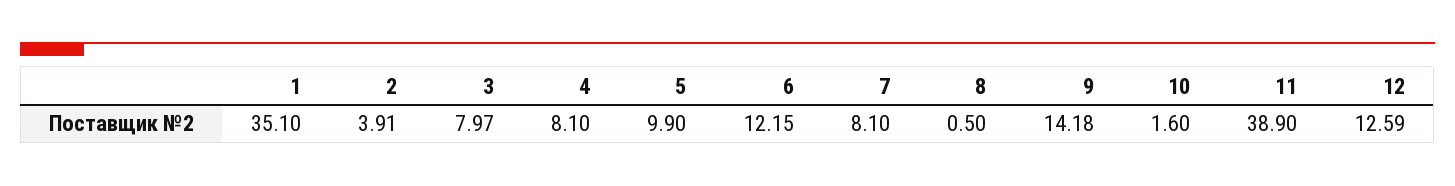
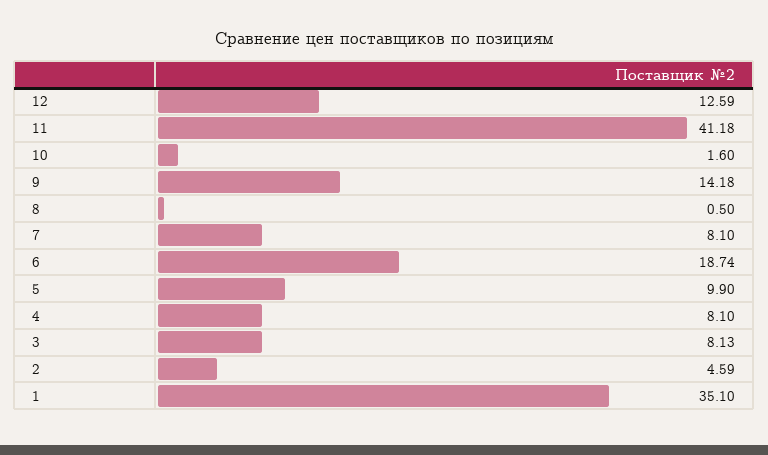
  {
    "1": 35.1,
-   "2": 3.91,
+   "2": 4.59,
-   "3": 7.97,
+   "3": 8.13,
    "4": 8.1,
    "5": 9.9,
-   "6": 12.15,
+   "6": 18.74,
    "7": 8.1,
    "8": 0.5,
    "9": 14.18,
    "10": 1.6,
-   "11": 38.9,
+   "11": 41.18,
    "12": 12.59
  }

